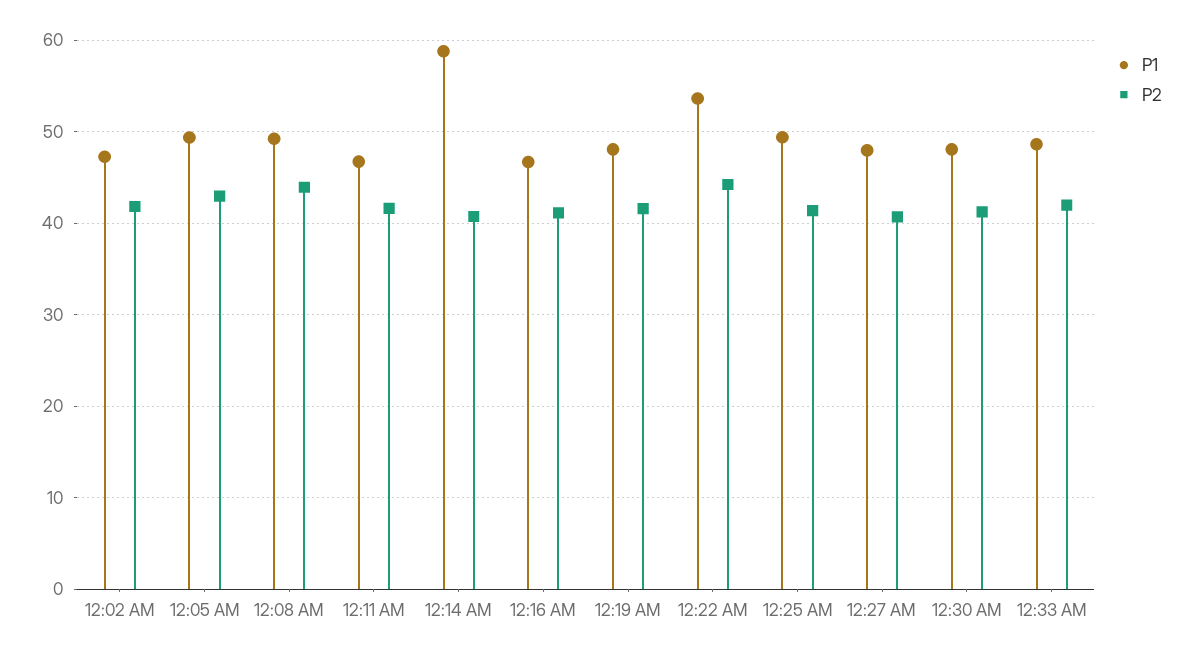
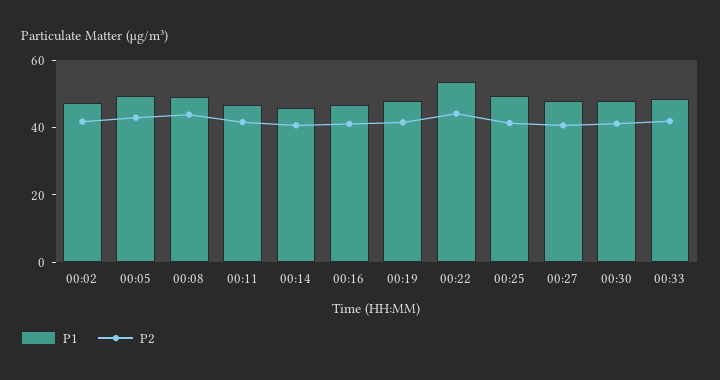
  {
    "P1": {
      "12:02 AM": 47,
      "12:05 AM": 49,
      "12:08 AM": 49,
      "12:11 AM": 47,
-     "12:14 AM": 59,
+     "12:14 AM": 45,
      "12:16 AM": 47,
      "12:19 AM": 48,
      "12:22 AM": 54,
      "12:25 AM": 49,
      "12:27 AM": 48,
      "12:30 AM": 48,
      "12:33 AM": 49
    },
    "P2": {
      "12:02 AM": 42,
      "12:05 AM": 43,
      "12:08 AM": 44,
      "12:11 AM": 42,
      "12:14 AM": 41,
      "12:16 AM": 41,
      "12:19 AM": 42,
      "12:22 AM": 44,
      "12:25 AM": 41,
      "12:27 AM": 41,
      "12:30 AM": 41,
      "12:33 AM": 42
    }
  }

